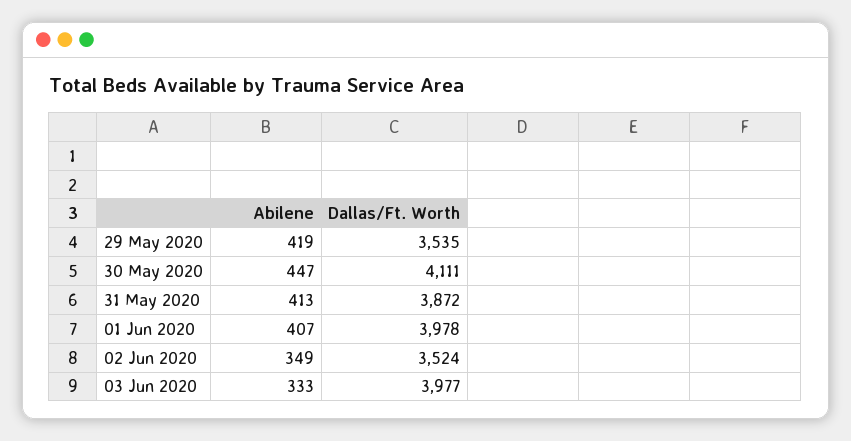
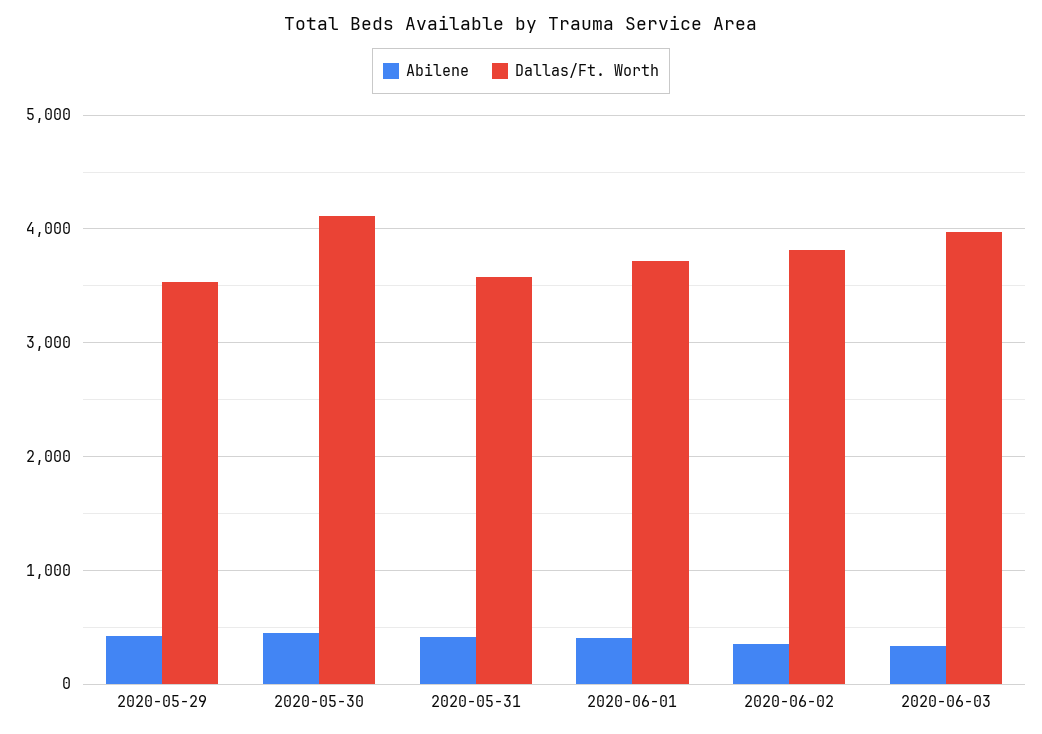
  {
    "Abilene": {
      "29 May 2020": 419,
      "30 May 2020": 447,
      "31 May 2020": 413,
      "01 Jun 2020": 407,
      "02 Jun 2020": 349,
      "03 Jun 2020": 333
    },
    "Dallas/Ft. Worth": {
      "29 May 2020": 3535,
      "30 May 2020": 4111,
-     "31 May 2020": 3872,
+     "31 May 2020": 3600,
-     "01 Jun 2020": 3978,
+     "01 Jun 2020": 3700,
-     "02 Jun 2020": 3524,
+     "02 Jun 2020": 3800,
      "03 Jun 2020": 3977
    }
  }

